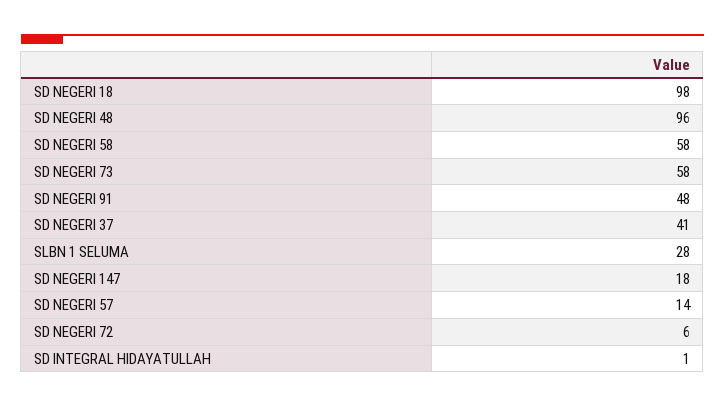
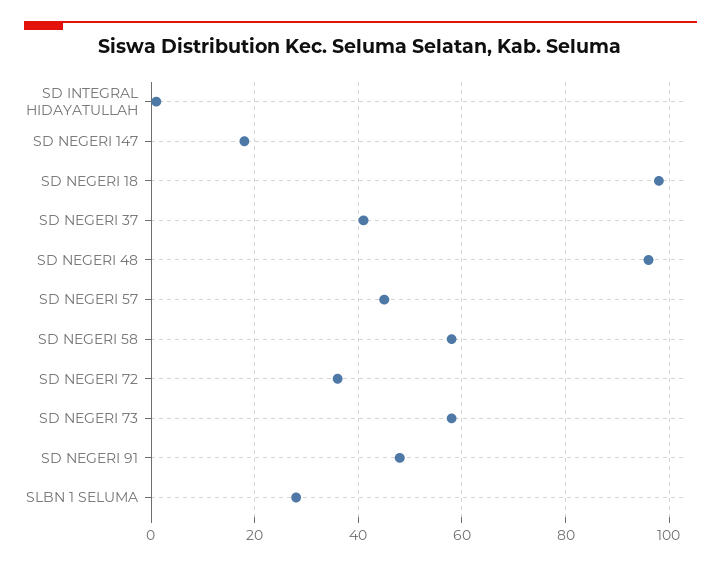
  {
    "SD NEGERI 18": 98,
    "SD NEGERI 48": 96,
    "SD NEGERI 58": 58,
    "SD NEGERI 73": 58,
    "SD NEGERI 91": 48,
    "SD NEGERI 37": 41,
    "SLBN 1 SELUMA": 28,
    "SD NEGERI 147": 18,
-   "SD NEGERI 57": 14,
+   "SD NEGERI 57": 45,
-   "SD NEGERI 72": 6,
+   "SD NEGERI 72": 35,
    "SD INTEGRAL HIDAYATULLAH": 1
  }

